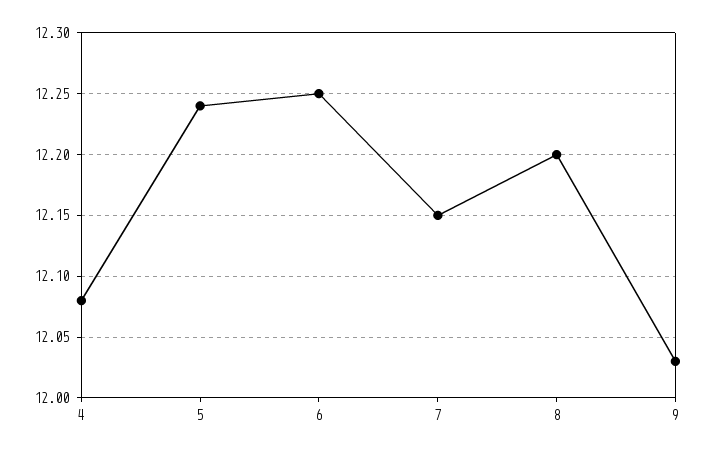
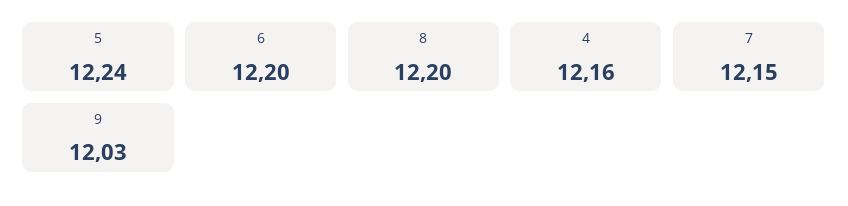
  {
-   "4": 12.08,
+   "4": 12.16,
    "5": 12.24,
-   "6": 12.25,
+   "6": 12.2,
    "7": 12.15,
    "8": 12.2,
    "9": 12.03
  }

